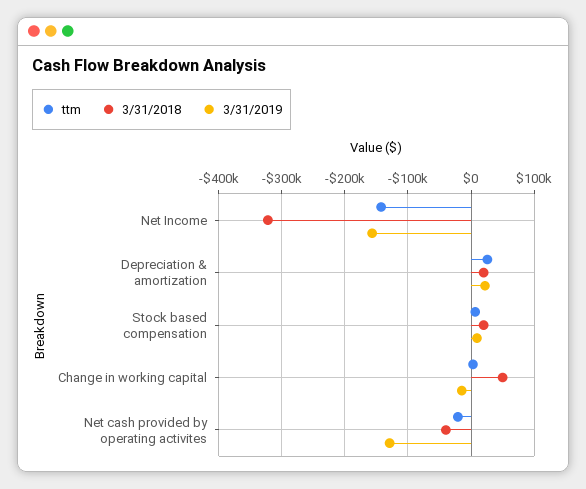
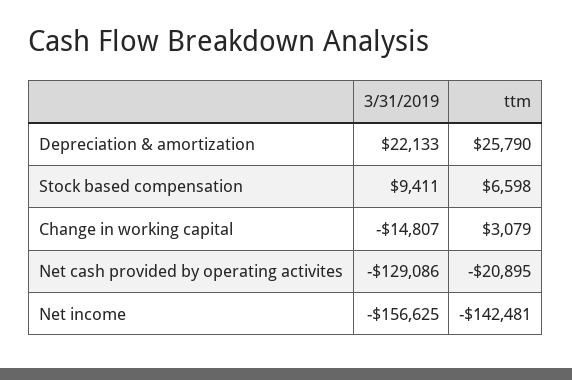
  {
    "ttm": {
      "Net Income": -142481,
      "Depreciation & amortization": 25790,
      "Stock based compensation": 6598,
      "Change in working capital": 3079,
      "Net cash provided by operating activites": -20895
    },
-   "3/31/2018": {
-     "Net Income": -320000,
-     "Depreciation & amortization": 20000,
-     "Stock based compensation": 20000,
-     "Change in working capital": 50000,
-     "Net cash provided by operating activites": -40000
-   },
    "3/31/2019": {
      "Net Income": -156625,
      "Depreciation & amortization": 22133,
      "Stock based compensation": 9411,
      "Change in working capital": -14807,
      "Net cash provided by operating activites": -129086
    }
  }

